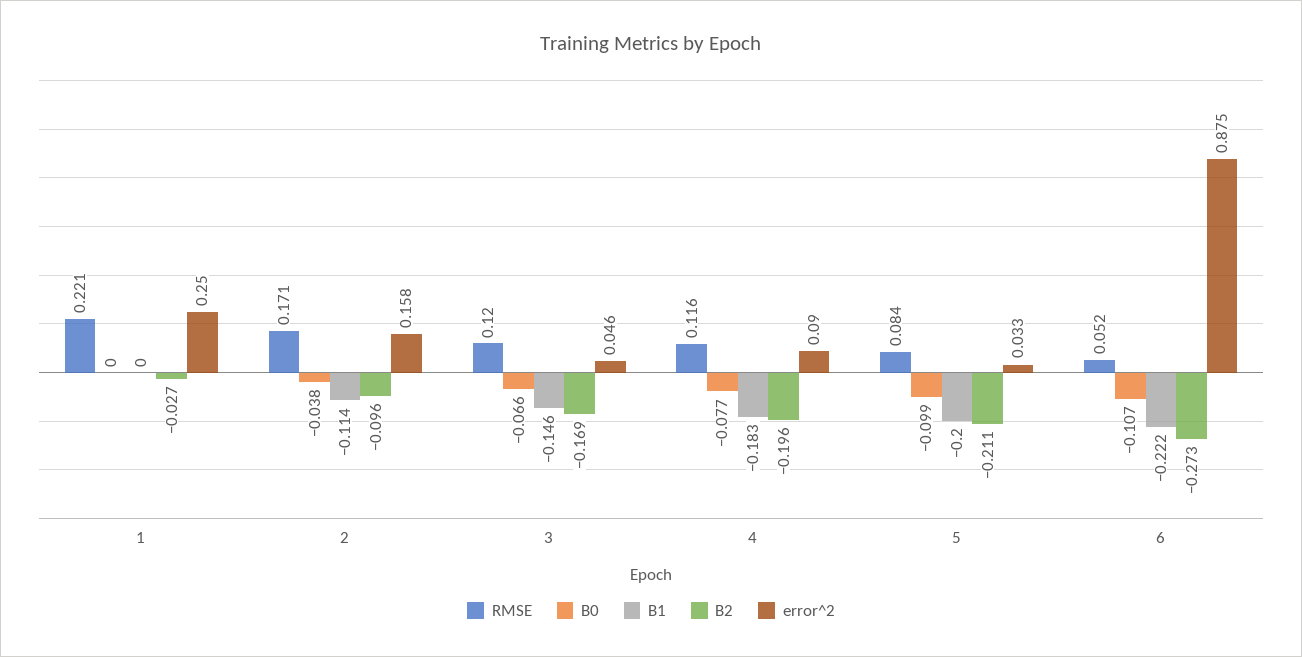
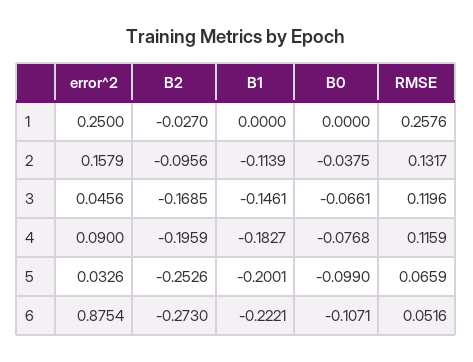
  {
    "RMSE": {
-     "1": 0.221,
+     "1": 0.2576,
-     "2": 0.171,
+     "2": 0.1317,
      "3": 0.1196,
      "4": 0.1159,
-     "5": 0.084,
+     "5": 0.0659,
      "6": 0.0516
    },
    "B0": {
      "1": 0,
      "2": -0.0375,
      "3": -0.0661,
      "4": -0.0768,
      "5": -0.099,
      "6": -0.1071
    },
    "B1": {
      "1": 0,
      "2": -0.1139,
      "3": -0.1461,
      "4": -0.1827,
      "5": -0.2001,
      "6": -0.2221
    },
    "B2": {
      "1": -0.027,
      "2": -0.0956,
      "3": -0.1685,
      "4": -0.1959,
-     "5": -0.211,
+     "5": -0.2526,
      "6": -0.273
    },
    "error^2": {
      "1": 0.25,
      "2": 0.1579,
      "3": 0.0456,
      "4": 0.09,
      "5": 0.0326,
      "6": 0.8754
    }
  }

